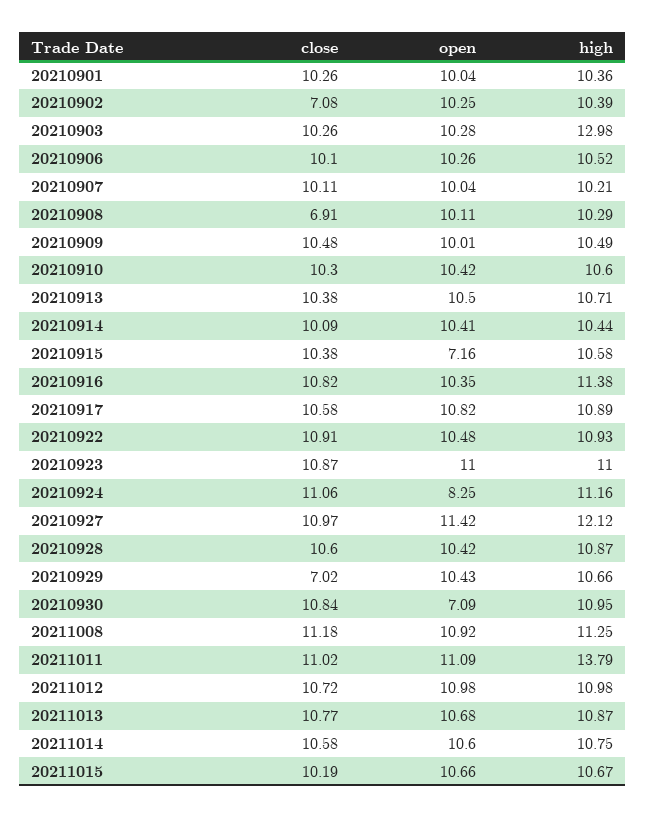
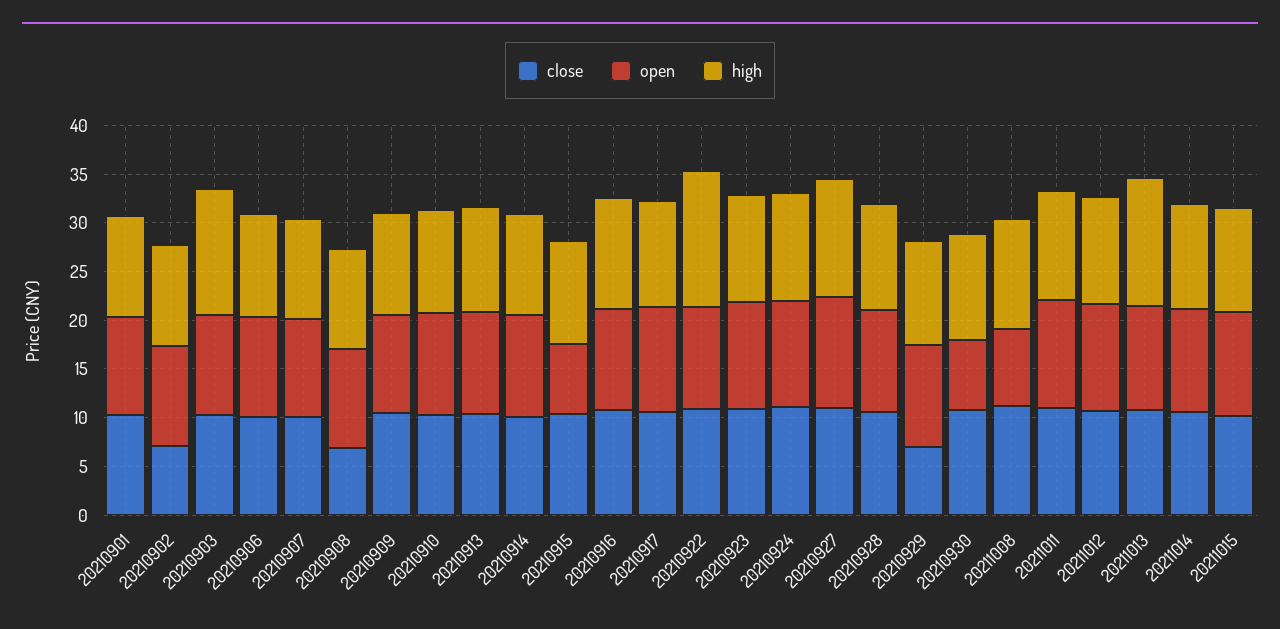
  {
    "close": {
      "20210901": 10.26,
      "20210902": 7.08,
      "20210903": 10.26,
      "20210906": 10.1,
      "20210907": 10.11,
      "20210908": 6.91,
      "20210909": 10.48,
      "20210910": 10.3,
      "20210913": 10.38,
      "20210914": 10.09,
      "20210915": 10.38,
      "20210916": 10.82,
      "20210917": 10.58,
      "20210922": 10.91,
      "20210923": 10.87,
      "20210924": 11.06,
      "20210927": 10.97,
      "20210928": 10.6,
      "20210929": 7.02,
      "20210930": 10.84,
      "20211008": 11.18,
      "20211011": 11.02,
      "20211012": 10.72,
      "20211013": 10.77,
      "20211014": 10.58,
      "20211015": 10.19
    },
    "open": {
      "20210901": 10.04,
      "20210902": 10.25,
      "20210903": 10.28,
      "20210906": 10.26,
      "20210907": 10.04,
      "20210908": 10.11,
      "20210909": 10.01,
      "20210910": 10.42,
      "20210913": 10.5,
      "20210914": 10.41,
      "20210915": 7.16,
      "20210916": 10.35,
      "20210917": 10.82,
      "20210922": 10.48,
      "20210923": 11,
-     "20210924": 8.25,
+     "20210924": 11,
      "20210927": 11.42,
      "20210928": 10.42,
      "20210929": 10.43,
      "20210930": 7.09,
-     "20211008": 10.92,
+     "20211008": 8,
      "20211011": 11.09,
      "20211012": 10.98,
      "20211013": 10.68,
      "20211014": 10.6,
      "20211015": 10.66
    },
    "high": {
      "20210901": 10.36,
      "20210902": 10.39,
      "20210903": 12.98,
      "20210906": 10.52,
      "20210907": 10.21,
      "20210908": 10.29,
      "20210909": 10.49,
      "20210910": 10.6,
      "20210913": 10.71,
      "20210914": 10.44,
      "20210915": 10.58,
      "20210916": 11.38,
      "20210917": 10.89,
-     "20210922": 10.93,
+     "20210922": 14,
      "20210923": 11,
      "20210924": 11.16,
      "20210927": 12.12,
      "20210928": 10.87,
      "20210929": 10.66,
      "20210930": 10.95,
      "20211008": 11.25,
-     "20211011": 13.79,
+     "20211011": 11,
      "20211012": 10.98,
-     "20211013": 10.87,
+     "20211013": 13,
      "20211014": 10.75,
      "20211015": 10.67
    }
  }

